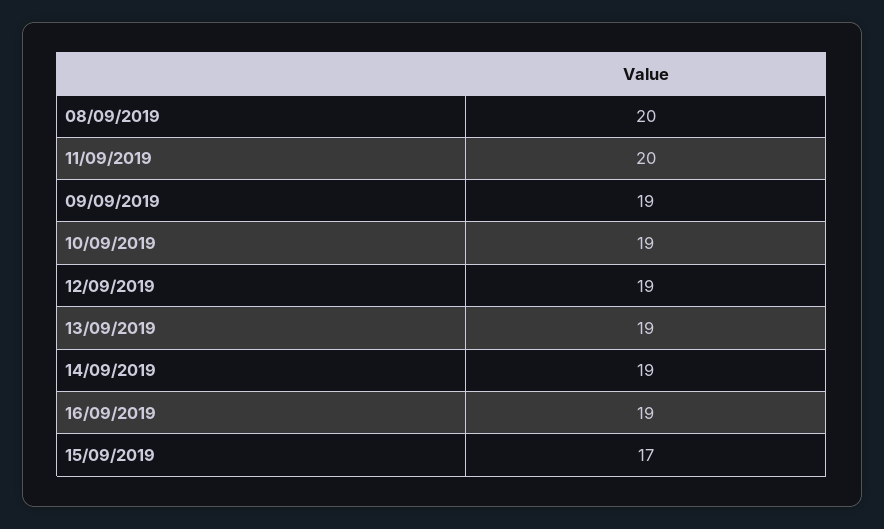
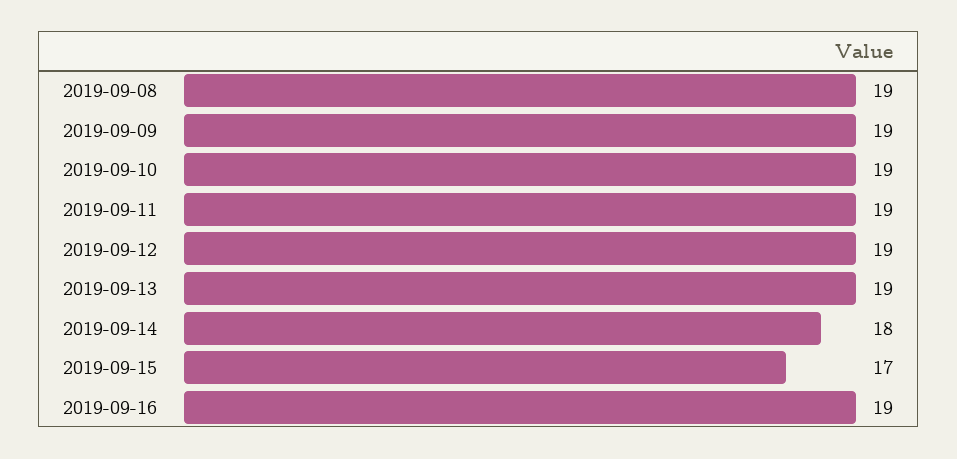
  {
-   "08/09/2019": 20,
+   "08/09/2019": 19,
-   "11/09/2019": 20,
+   "11/09/2019": 19,
    "09/09/2019": 19,
    "10/09/2019": 19,
    "12/09/2019": 19,
    "13/09/2019": 19,
-   "14/09/2019": 19,
+   "14/09/2019": 18,
    "16/09/2019": 19,
    "15/09/2019": 17
  }

